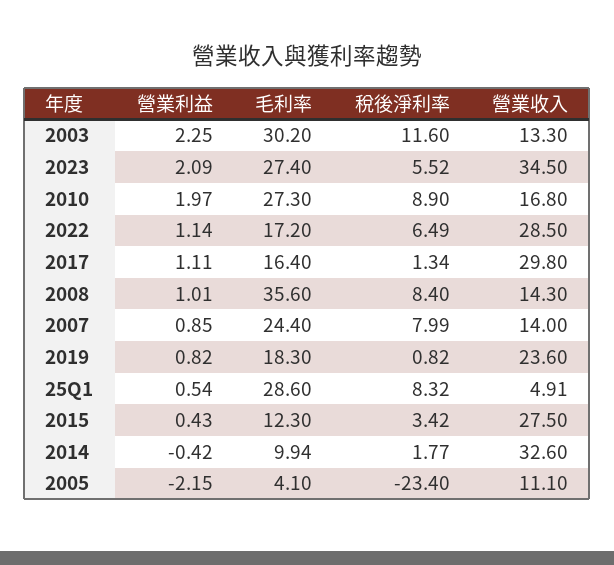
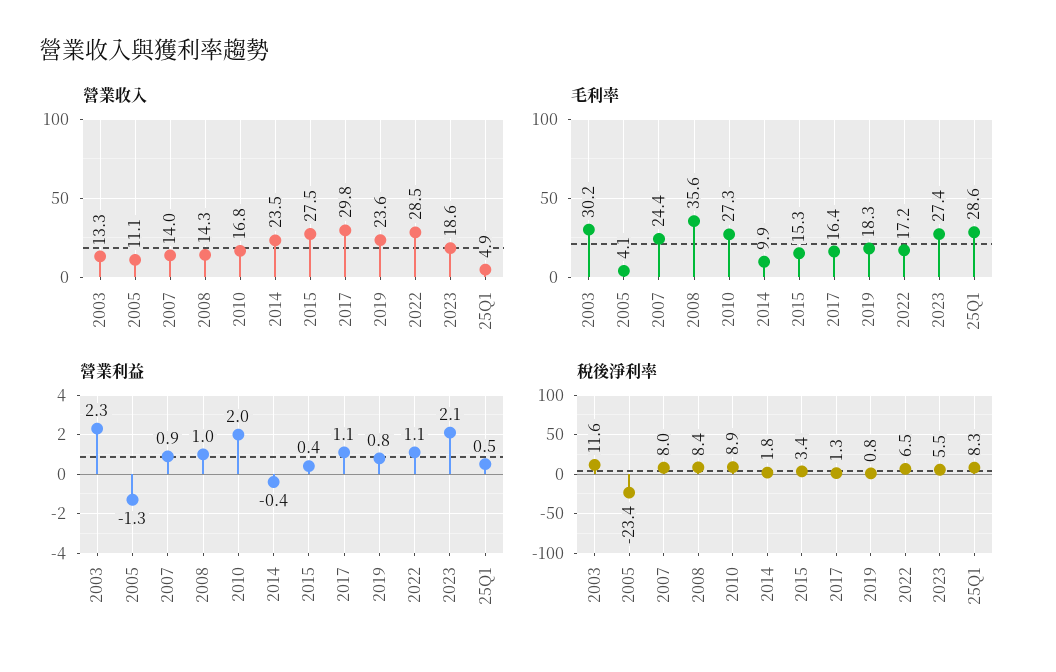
  {
    "營業利益": {
      "2003": 2.25,
      "2023": 2.09,
      "2010": 1.97,
      "2022": 1.14,
      "2017": 1.11,
      "2008": 1.01,
      "2007": 0.85,
      "2019": 0.82,
      "25Q1": 0.54,
      "2015": 0.43,
      "2014": -0.42,
-     "2005": -2.15
+     "2005": -1.3
    },
    "毛利率": {
      "2003": 30.2,
      "2023": 27.4,
      "2010": 27.3,
      "2022": 17.2,
      "2017": 16.4,
      "2008": 35.6,
      "2007": 24.4,
      "2019": 18.3,
      "25Q1": 28.6,
-     "2015": 12.3,
+     "2015": 15.3,
      "2014": 9.94,
      "2005": 4.1
    },
    "稅後淨利率": {
      "2003": 11.6,
      "2023": 5.52,
      "2010": 8.9,
      "2022": 6.49,
      "2017": 1.34,
      "2008": 8.4,
      "2007": 7.99,
      "2019": 0.82,
      "25Q1": 8.32,
      "2015": 3.42,
      "2014": 1.77,
      "2005": -23.4
    },
    "營業收入": {
      "2003": 13.3,
-     "2023": 34.5,
+     "2023": 18.6,
      "2010": 16.8,
      "2022": 28.5,
      "2017": 29.8,
      "2008": 14.3,
      "2007": 14,
      "2019": 23.6,
      "25Q1": 4.91,
      "2015": 27.5,
-     "2014": 32.6,
+     "2014": 23.5,
      "2005": 11.1
    }
  }

